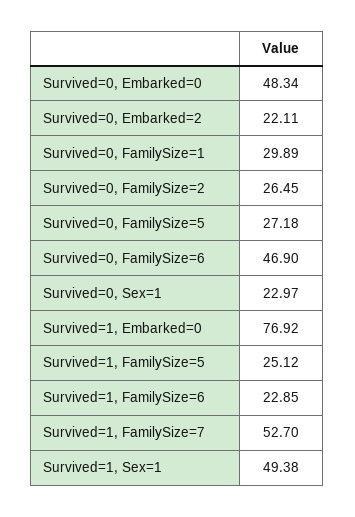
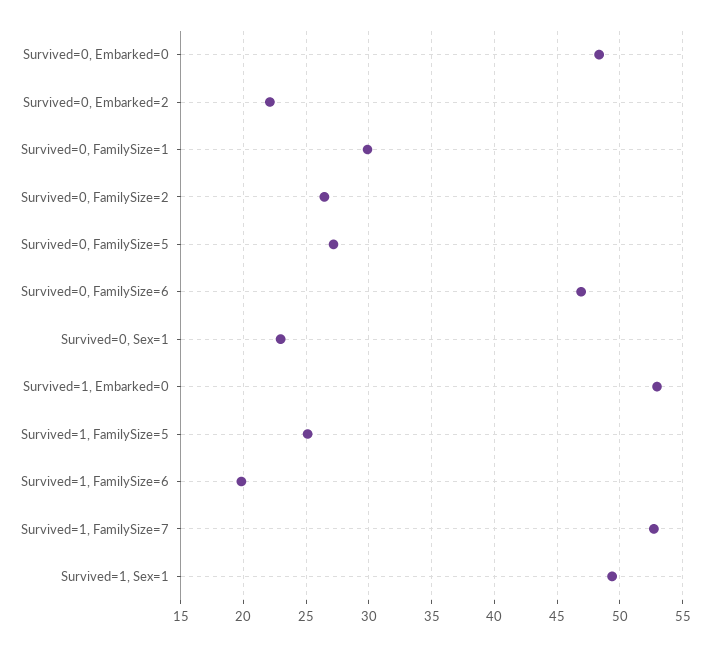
  {
    "Survived=0, Embarked=0": 48.34,
    "Survived=0, Embarked=2": 22.11,
    "Survived=0, FamilySize=1": 29.89,
    "Survived=0, FamilySize=2": 26.45,
    "Survived=0, FamilySize=5": 27.18,
    "Survived=0, FamilySize=6": 46.9,
    "Survived=0, Sex=1": 22.97,
-   "Survived=1, Embarked=0": 76.92,
+   "Survived=1, Embarked=0": 53,
    "Survived=1, FamilySize=5": 25.12,
-   "Survived=1, FamilySize=6": 22.85,
+   "Survived=1, FamilySize=6": 20,
    "Survived=1, FamilySize=7": 52.7,
    "Survived=1, Sex=1": 49.38
  }

